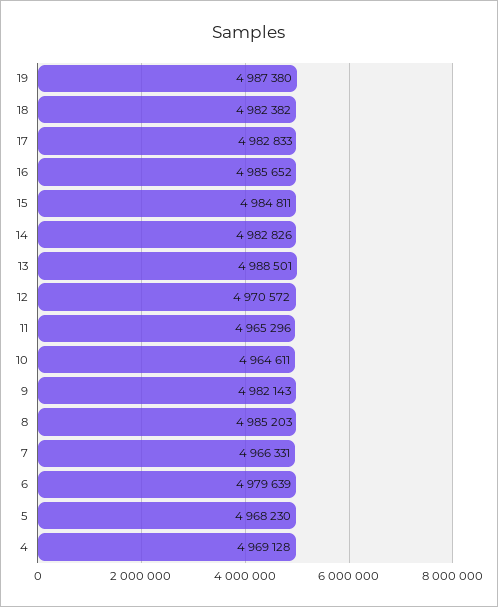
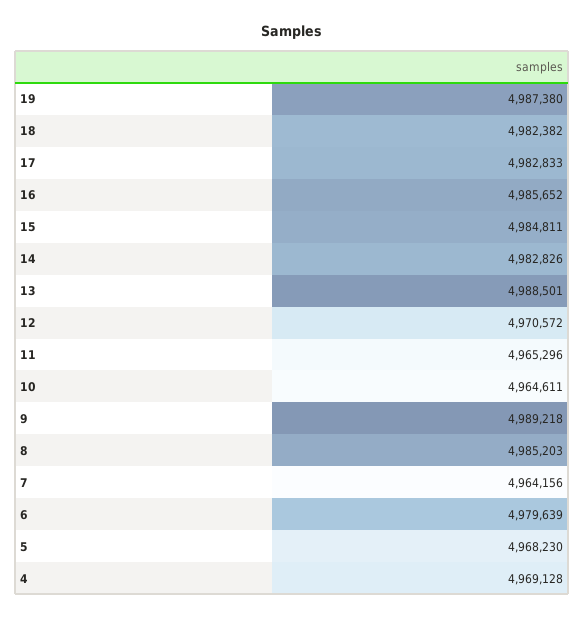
  {
    "19": 4987380,
    "18": 4982382,
    "17": 4982833,
    "16": 4985652,
    "15": 4984811,
    "14": 4982826,
    "13": 4988501,
    "12": 4970572,
    "11": 4965296,
    "10": 4964611,
-   "9": 4982143,
+   "9": 4989218,
    "8": 4985203,
-   "7": 4966331,
+   "7": 4964156,
    "6": 4979639,
    "5": 4968230,
    "4": 4969128
  }

